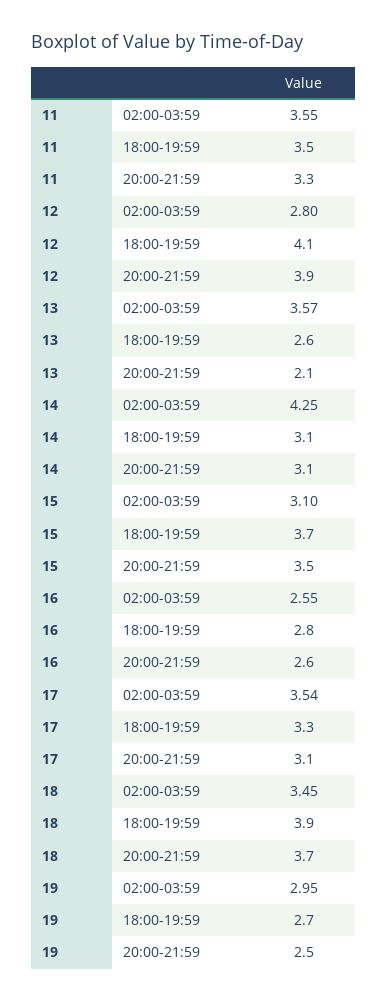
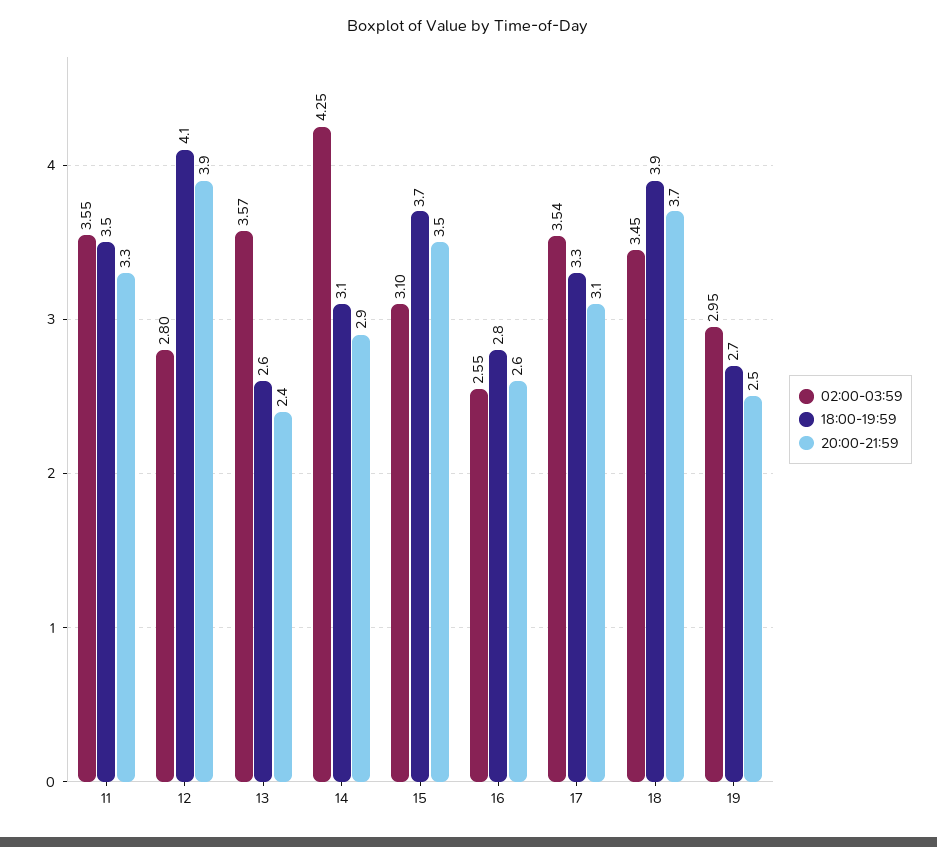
  {
    "02:00-03:59": {
      "11": 3.55,
      "12": 2.8,
      "13": 3.57,
      "14": 4.25,
      "15": 3.1,
      "16": 2.55,
      "17": 3.54,
      "18": 3.45,
      "19": 2.95
    },
    "18:00-19:59": {
      "11": 3.5,
      "12": 4.1,
      "13": 2.6,
      "14": 3.1,
      "15": 3.7,
      "16": 2.8,
      "17": 3.3,
      "18": 3.9,
      "19": 2.7
    },
    "20:00-21:59": {
      "11": 3.3,
      "12": 3.9,
-     "13": 2.1,
+     "13": 2.4,
-     "14": 3.1,
+     "14": 2.9,
      "15": 3.5,
      "16": 2.6,
      "17": 3.1,
      "18": 3.7,
      "19": 2.5
    }
  }

